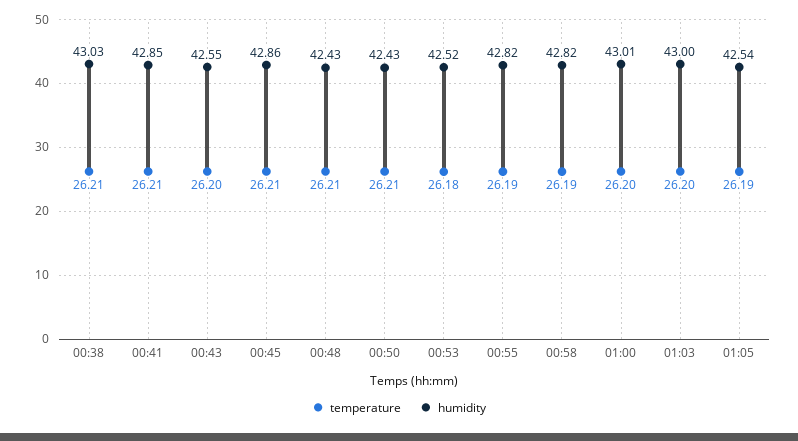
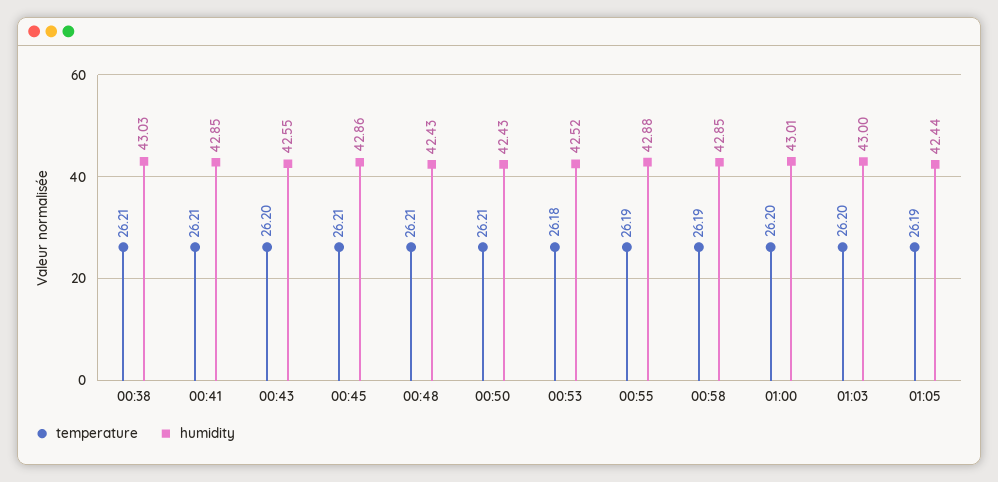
  {
    "temperature": {
      "00:38": 26.21,
      "00:41": 26.21,
      "00:43": 26.2,
      "00:45": 26.21,
      "00:48": 26.21,
      "00:50": 26.21,
      "00:53": 26.18,
      "00:55": 26.19,
      "00:58": 26.19,
      "01:00": 26.2,
      "01:03": 26.2,
      "01:05": 26.19
    },
    "humidity": {
      "00:38": 43.03,
      "00:41": 42.85,
      "00:43": 42.55,
      "00:45": 42.86,
      "00:48": 42.43,
      "00:50": 42.43,
      "00:53": 42.52,
-     "00:55": 42.82,
+     "00:55": 42.88,
-     "00:58": 42.82,
+     "00:58": 42.85,
      "01:00": 43.01,
      "01:03": 43,
-     "01:05": 42.54
+     "01:05": 42.44
    }
  }

